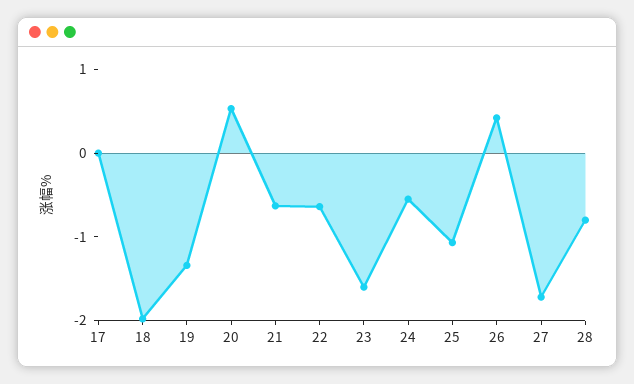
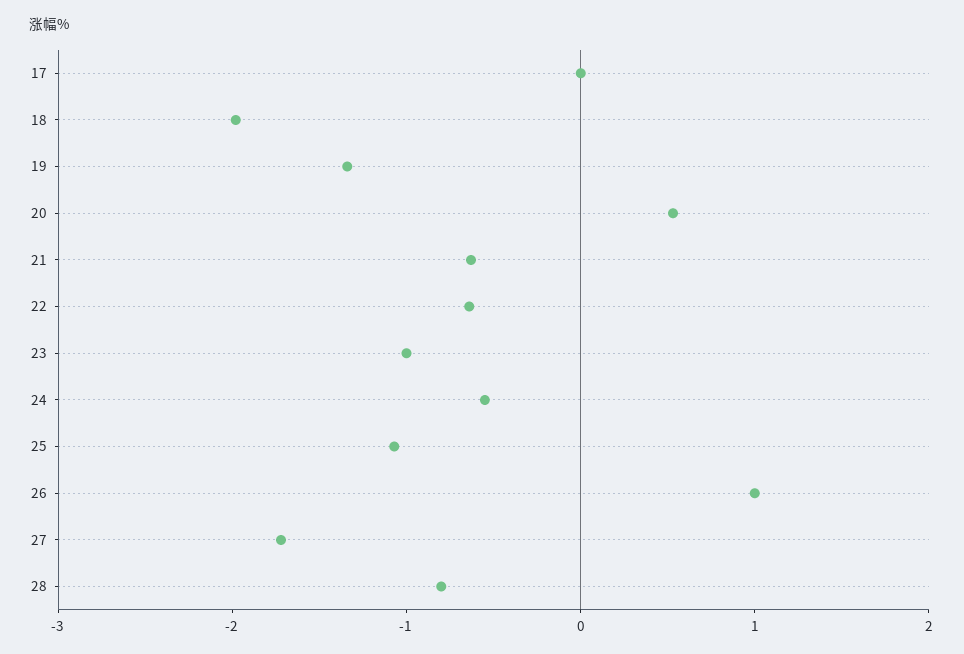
  {
    "17": 0,
    "18": -2,
    "19": -1.4,
    "20": 0.6,
    "21": -0.6,
    "22": -0.6,
-   "23": -1.6,
+   "23": -1,
    "24": -0.6,
    "25": -1,
-   "26": 0.4,
+   "26": 1,
    "27": -1.8,
    "28": -0.8
  }

